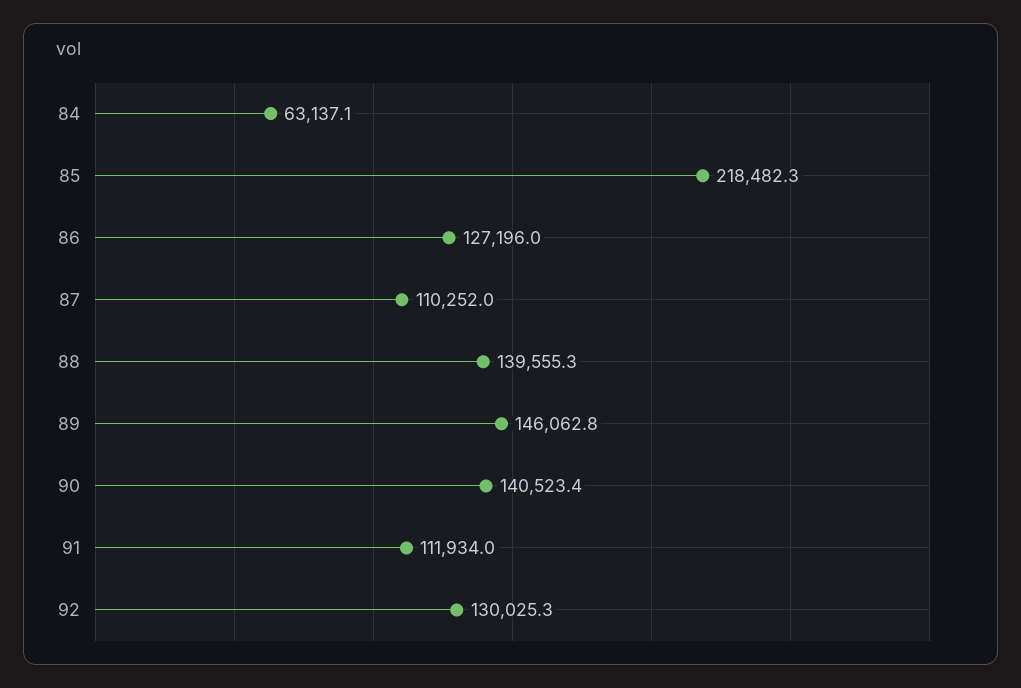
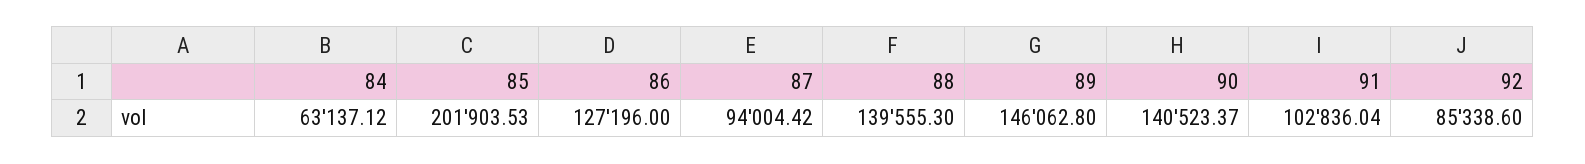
  {
    "84": 63137.12,
-   "85": 218482.3,
+   "85": 201903.53,
    "86": 127196,
-   "87": 110252,
+   "87": 94004.42,
    "88": 139555.3,
    "89": 146062.8,
    "90": 140523.37,
-   "91": 111934,
+   "91": 102836.04,
-   "92": 130025.3
+   "92": 85338.6
  }

